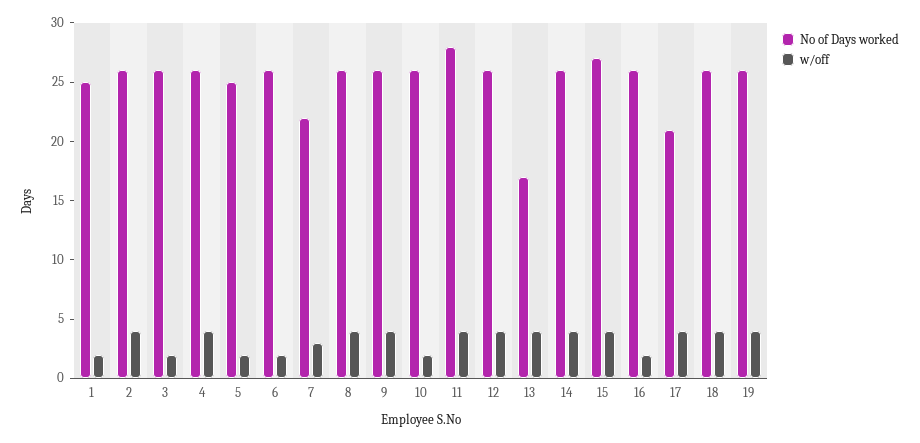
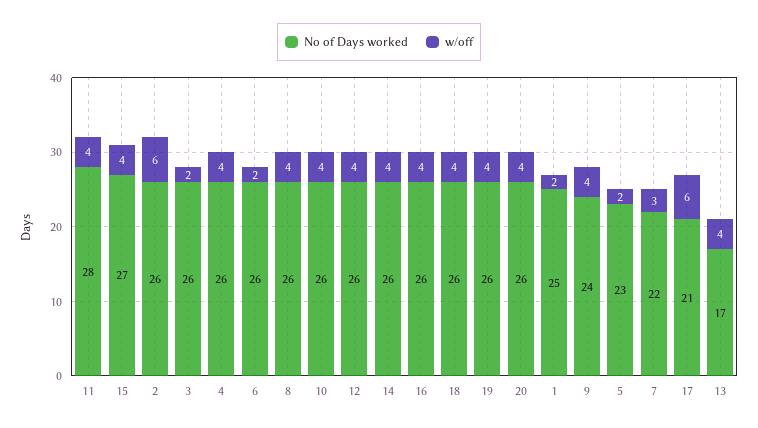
  {
    "No of Days worked": {
      "1": 25,
      "2": 26,
      "3": 26,
      "4": 26,
-     "5": 25,
+     "5": 23,
      "6": 26,
      "7": 22,
      "8": 26,
-     "9": 26,
+     "9": 24,
      "10": 26,
      "11": 28,
      "12": 26,
      "13": 17,
      "14": 26,
      "15": 27,
      "16": 26,
      "17": 21,
      "18": 26,
-     "19": 26
+     "19": 26,
+     "20": 26
    },
    "w/off": {
      "1": 2,
-     "2": 4,
+     "2": 6,
      "3": 2,
      "4": 4,
      "5": 2,
      "6": 2,
      "7": 3,
      "8": 4,
      "9": 4,
-     "10": 2,
+     "10": 4,
      "11": 4,
      "12": 4,
      "13": 4,
      "14": 4,
      "15": 4,
-     "16": 2,
+     "16": 4,
-     "17": 4,
+     "17": 6,
      "18": 4,
-     "19": 4
+     "19": 4,
+     "20": 4
    }
  }

